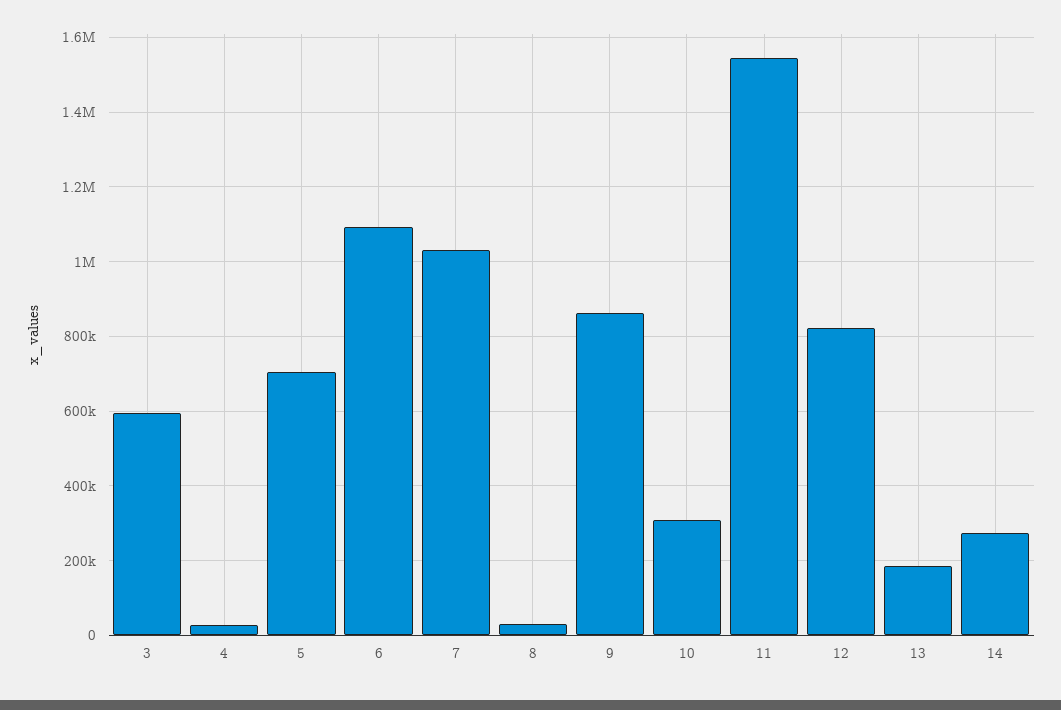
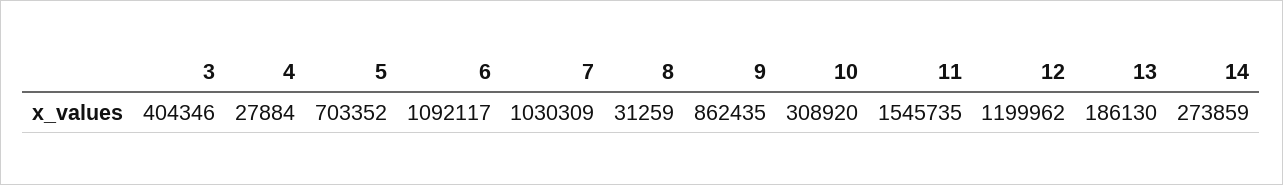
  {
-   "3": 600000,
+   "3": 404346,
    "4": 27884,
    "5": 703352,
    "6": 1092117,
    "7": 1030309,
    "8": 31259,
    "9": 862435,
    "10": 308920,
    "11": 1545735,
-   "12": 820000,
+   "12": 1199962,
    "13": 186130,
    "14": 273859
  }

